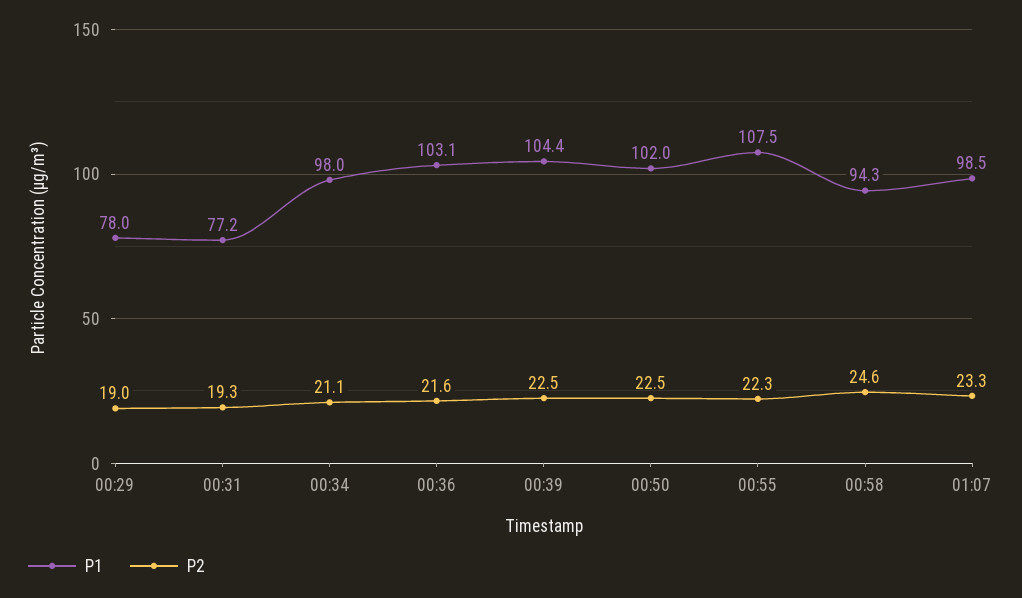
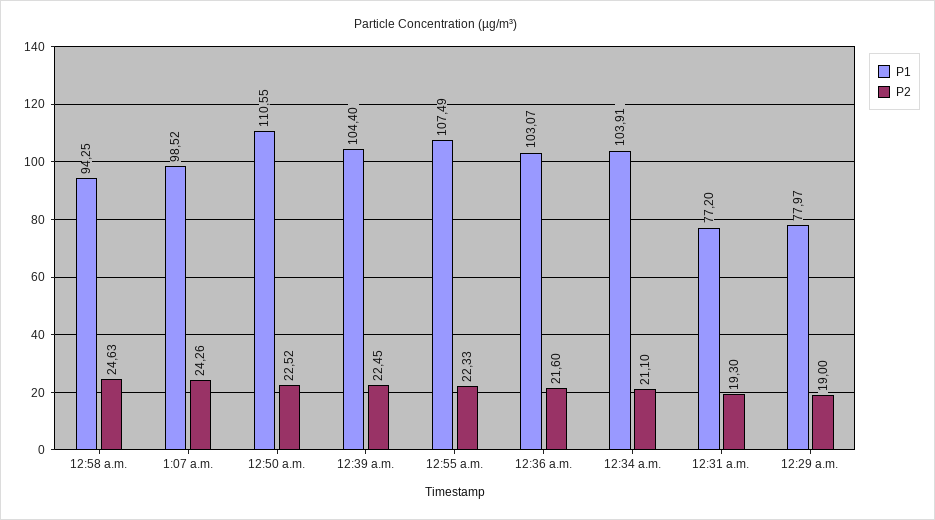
  {
    "P1": {
      "00:29": 77.97,
      "00:31": 77.2,
-     "00:34": 98,
+     "00:34": 103.91,
      "00:36": 103.07,
      "00:39": 104.4,
-     "00:50": 102,
+     "00:50": 110.55,
      "00:55": 107.49,
      "00:58": 94.25,
      "01:07": 98.52
    },
    "P2": {
      "00:29": 19,
      "00:31": 19.3,
      "00:34": 21.1,
      "00:36": 21.6,
      "00:39": 22.45,
      "00:50": 22.52,
      "00:55": 22.33,
      "00:58": 24.63,
-     "01:07": 23.3
+     "01:07": 24.26
    }
  }

